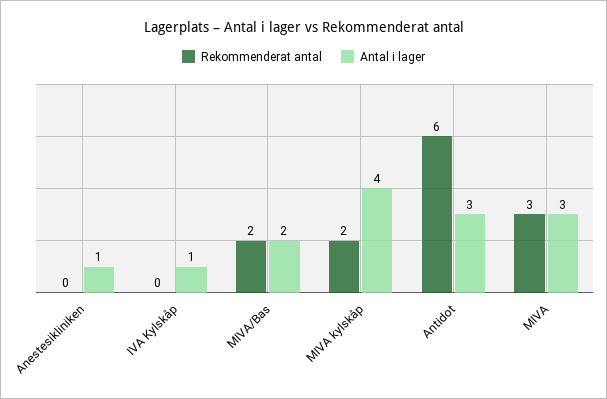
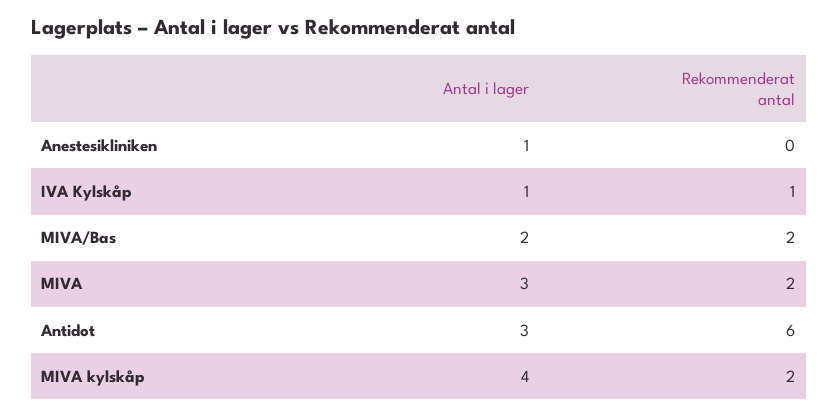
  {
    "Rekommenderat antal": {
      "Anestesikliniken": 0,
-     "IVA Kylskåp": 0,
+     "IVA Kylskåp": 1,
      "MIVA/Bas": 2,
      "MIVA kylskåp": 2,
      "Antidot": 6,
-     "MIVA": 3
+     "MIVA": 2
    },
    "Antal i lager": {
      "Anestesikliniken": 1,
      "IVA Kylskåp": 1,
      "MIVA/Bas": 2,
      "MIVA kylskåp": 4,
      "Antidot": 3,
      "MIVA": 3
    }
  }

